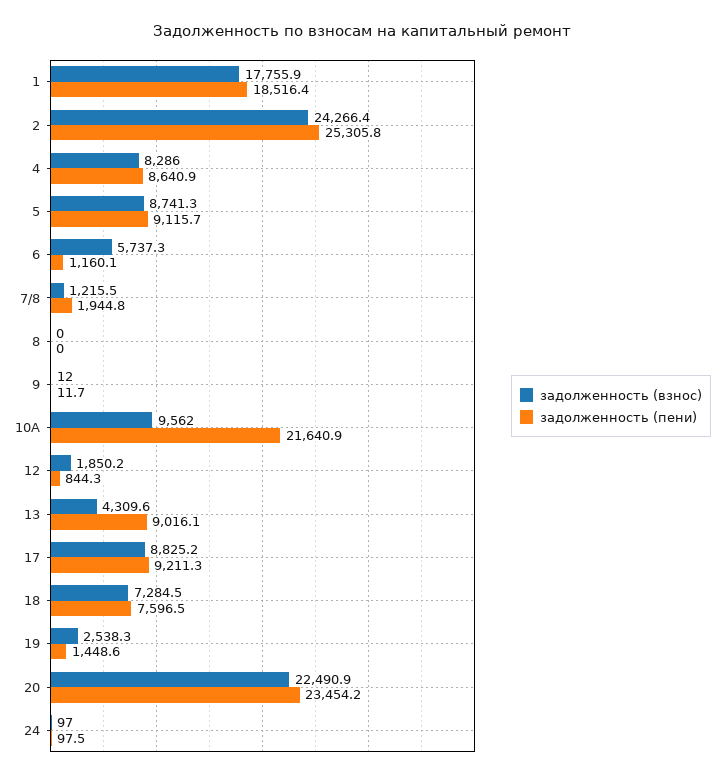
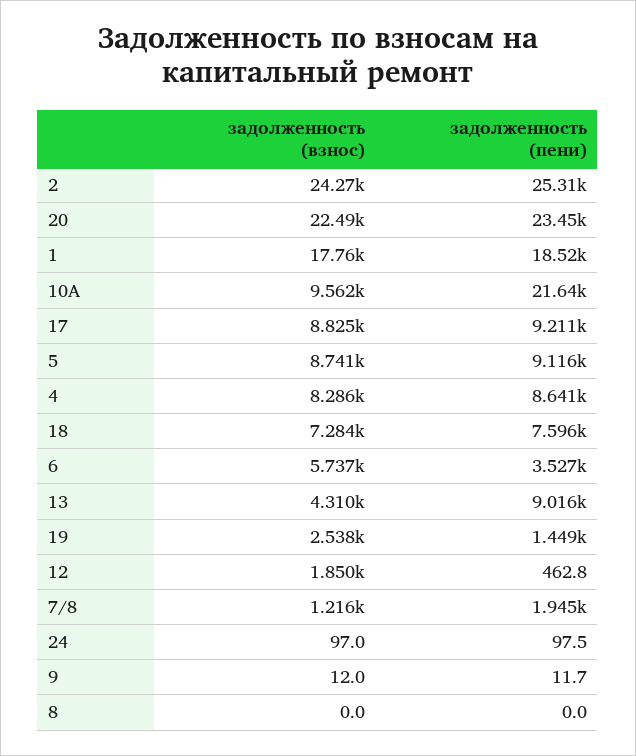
  {
    "задолженность (взнос)": {
      "1": 17755.9,
      "2": 24266.4,
      "4": 8286,
      "5": 8741.3,
      "6": 5737.3,
      "7/8": 1215.5,
      "8": 0,
      "9": 12,
      "10А": 9562,
      "12": 1850.2,
      "13": 4309.6,
      "17": 8825.2,
      "18": 7284.5,
      "19": 2538.3,
      "20": 22490.9,
      "24": 97
    },
    "задолженность (пени)": {
      "1": 18516.4,
      "2": 25305.8,
      "4": 8640.9,
      "5": 9115.7,
-     "6": 1160.1,
+     "6": 3527,
      "7/8": 1944.8,
      "8": 0,
      "9": 11.7,
      "10А": 21640.9,
-     "12": 844.3,
+     "12": 462.8,
      "13": 9016.1,
      "17": 9211.3,
      "18": 7596.5,
      "19": 1448.6,
      "20": 23454.2,
      "24": 97.5
    }
  }

